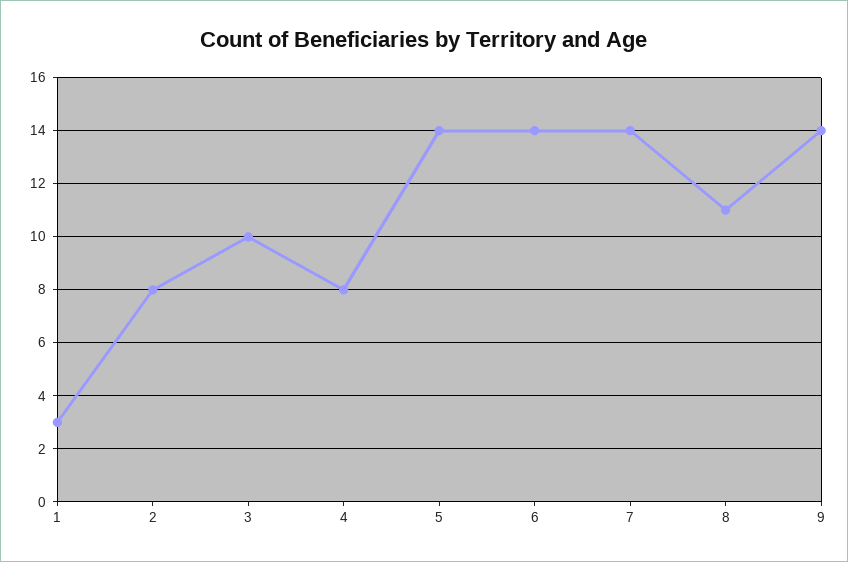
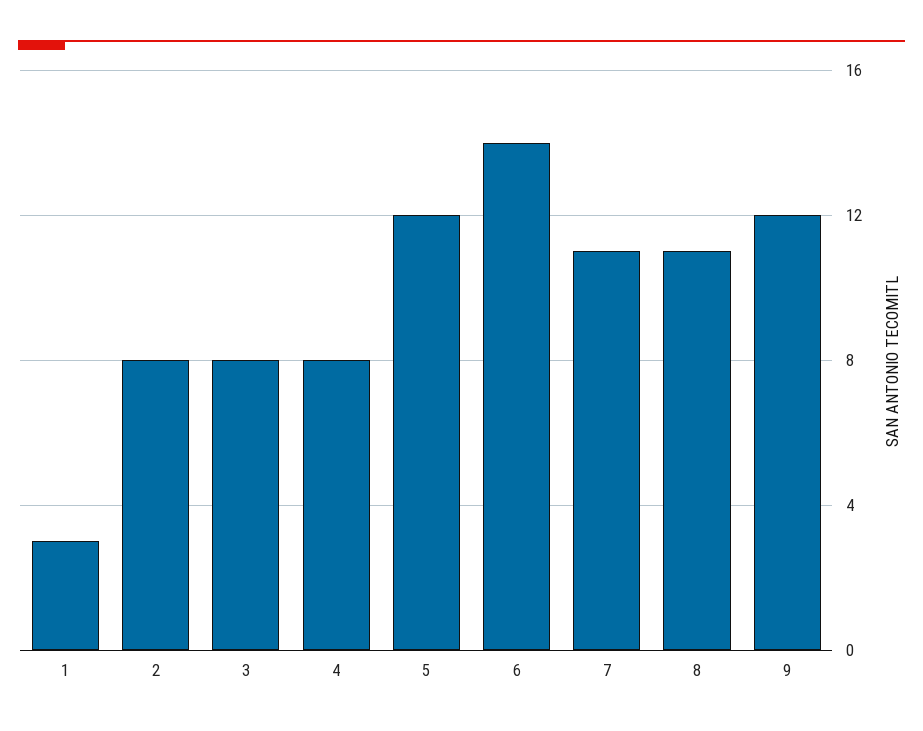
  {
    "1": 3,
    "2": 8,
-   "3": 10,
+   "3": 8,
    "4": 8,
-   "5": 14,
+   "5": 12,
    "6": 14,
-   "7": 14,
+   "7": 11,
    "8": 11,
-   "9": 14
+   "9": 12
  }

